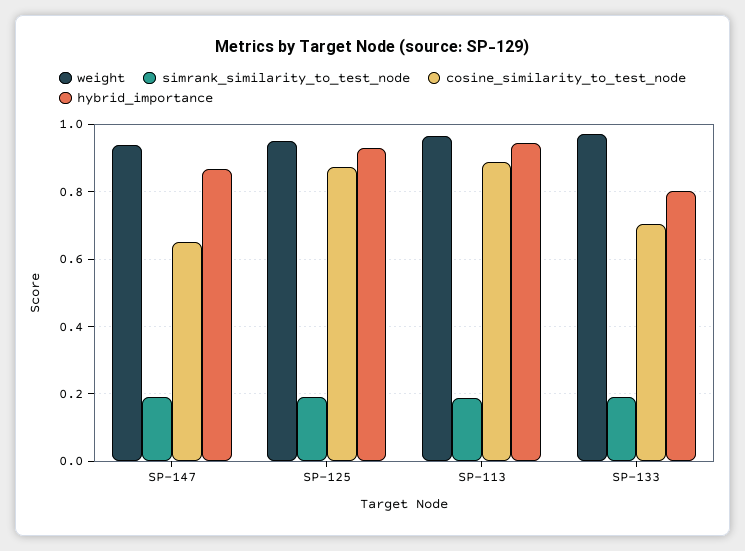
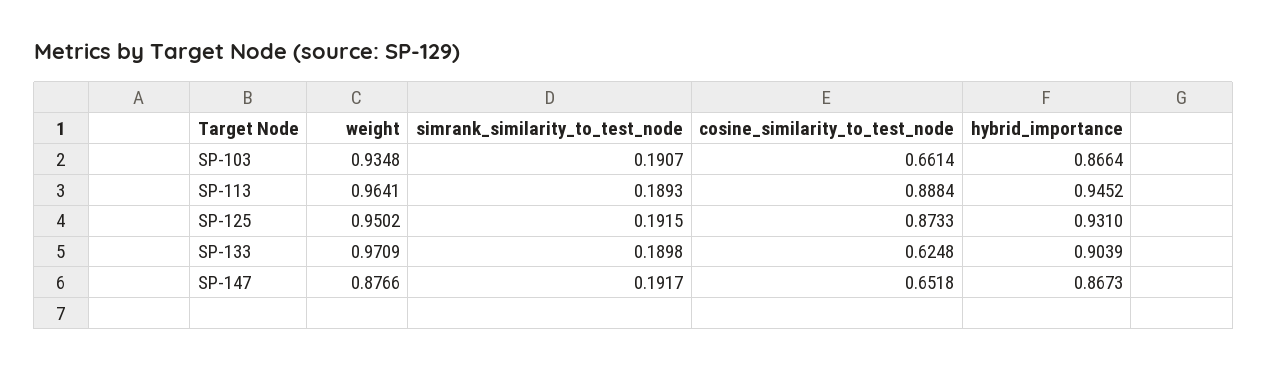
  {
    "weight": {
-     "SP-147": 0.94,
+     "SP-147": 0.8766,
      "SP-125": 0.9502,
      "SP-113": 0.9641,
-     "SP-133": 0.9709
+     "SP-133": 0.9709,
+     "SP-103": 0.9348
    },
    "simrank_similarity_to_test_node": {
      "SP-147": 0.1917,
      "SP-125": 0.1915,
      "SP-113": 0.1893,
-     "SP-133": 0.1898
+     "SP-133": 0.1898,
+     "SP-103": 0.1907
    },
    "cosine_similarity_to_test_node": {
      "SP-147": 0.6518,
      "SP-125": 0.8733,
      "SP-113": 0.8884,
-     "SP-133": 0.7
+     "SP-133": 0.6248,
+     "SP-103": 0.6614
    },
    "hybrid_importance": {
      "SP-147": 0.8673,
      "SP-125": 0.931,
      "SP-113": 0.9452,
-     "SP-133": 0.8
+     "SP-133": 0.9039,
+     "SP-103": 0.8664
    }
  }

